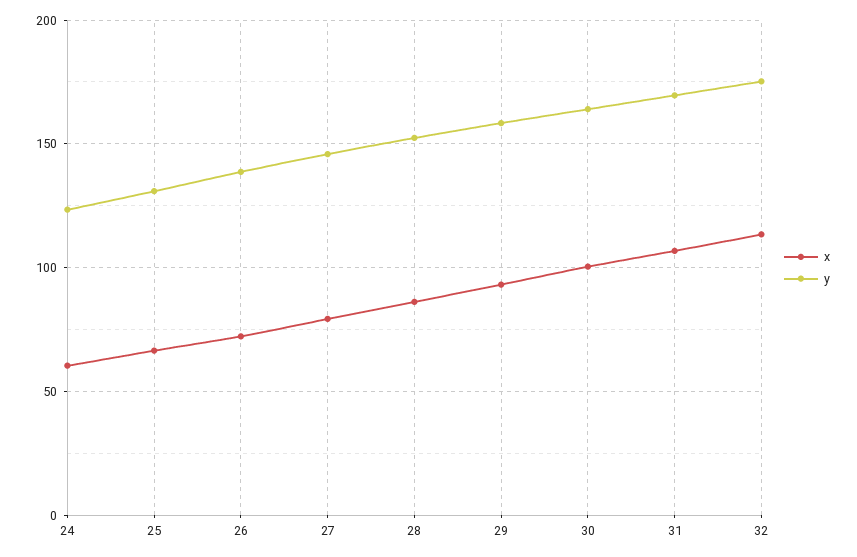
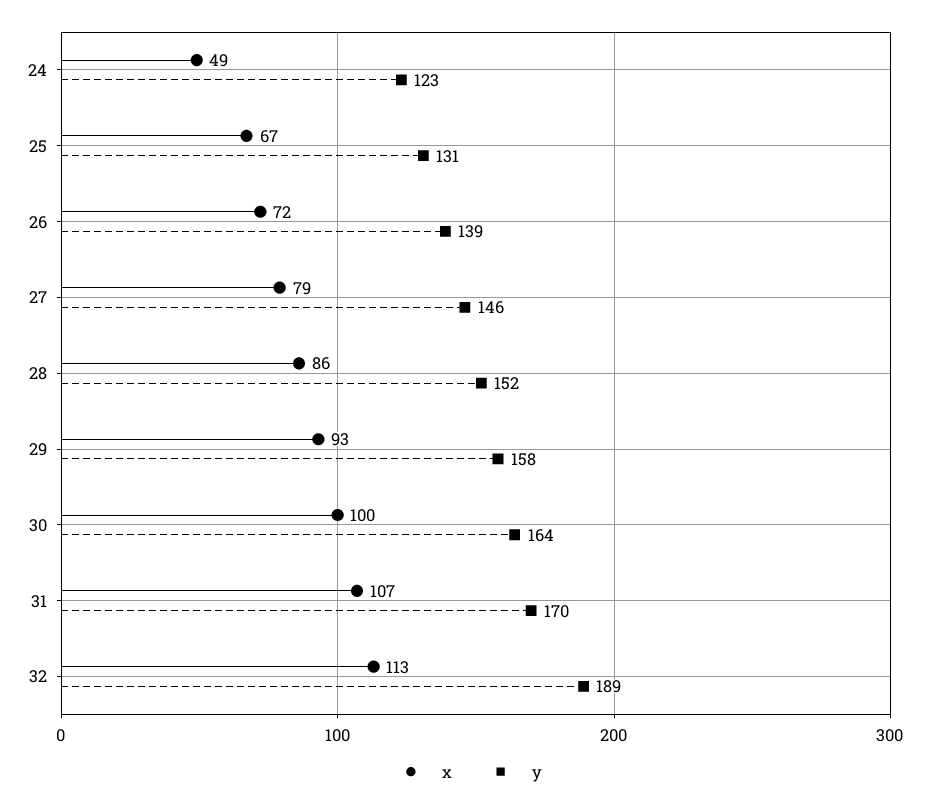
  {
    "x": {
-     "24": 60,
+     "24": 49,
      "25": 67,
      "26": 72,
      "27": 79,
      "28": 86,
      "29": 93,
      "30": 100,
      "31": 107,
      "32": 113
    },
    "y": {
      "24": 123,
      "25": 131,
      "26": 139,
      "27": 146,
      "28": 152,
      "29": 158,
      "30": 164,
      "31": 170,
-     "32": 175
+     "32": 189
    }
  }

